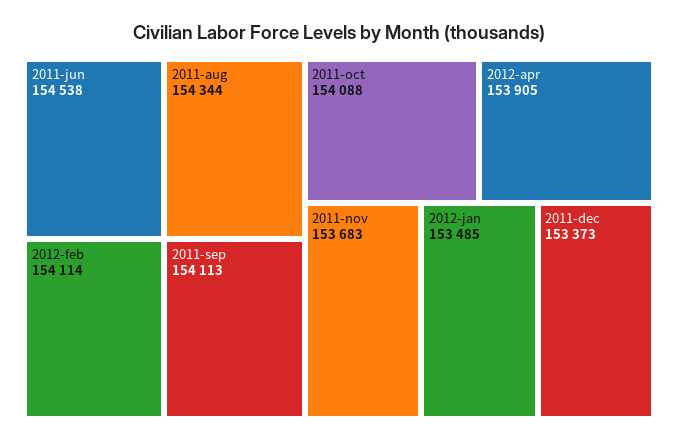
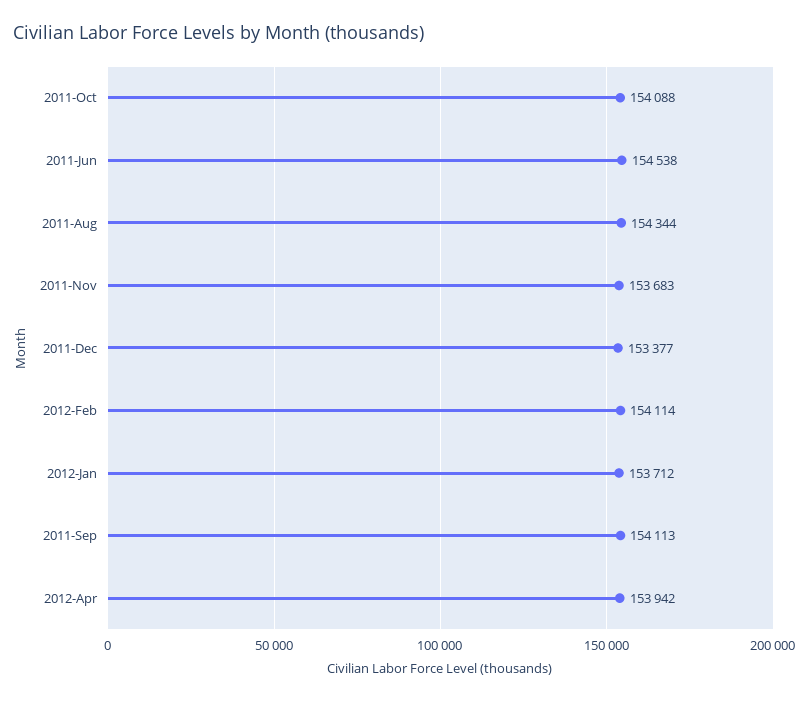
  {
    "2011-jun": 154538,
    "2011-aug": 154344,
    "2012-feb": 154114,
    "2011-sep": 154113,
    "2011-oct": 154088,
-   "2012-apr": 153905,
+   "2012-apr": 153942,
    "2011-nov": 153683,
-   "2012-jan": 153485,
+   "2012-jan": 153712,
-   "2011-dec": 153373
+   "2011-dec": 153377
  }

